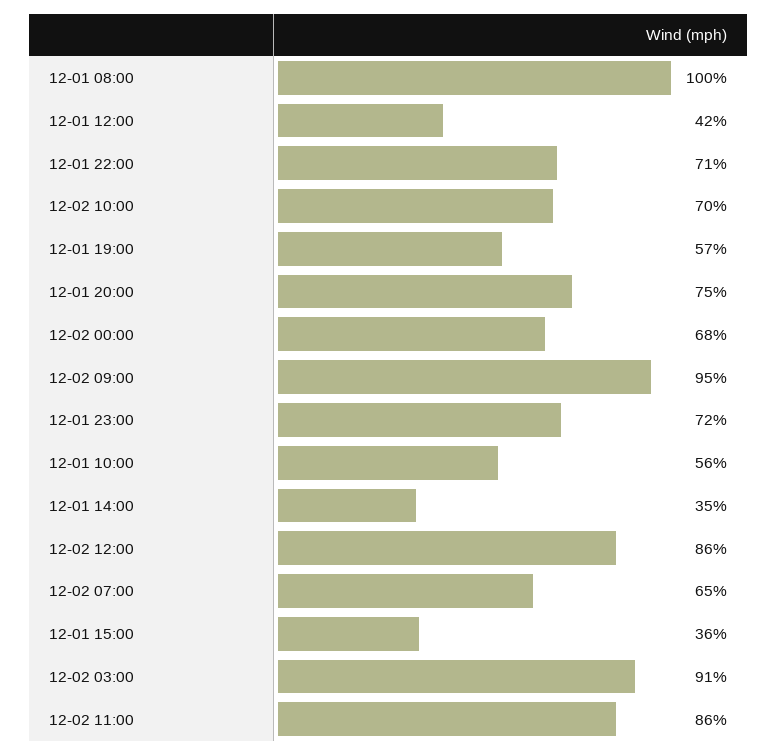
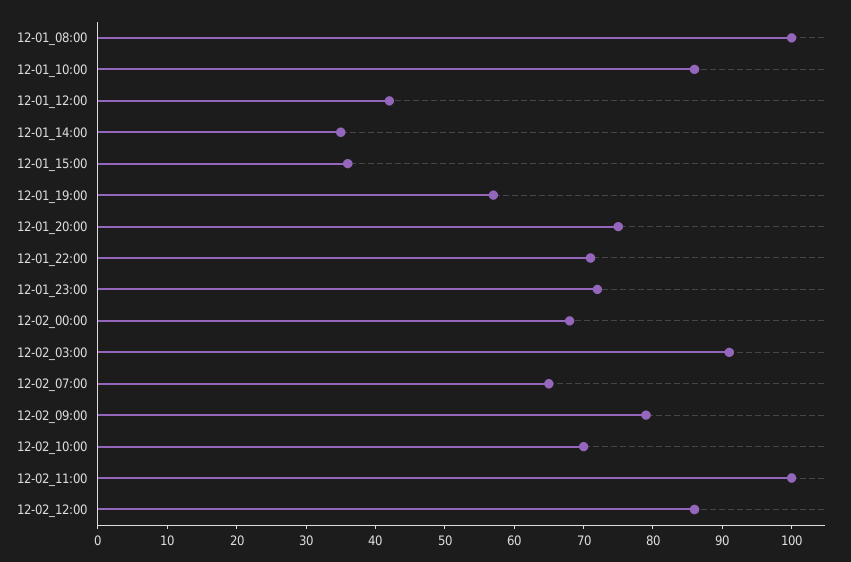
  {
    "12-01 08:00": 100,
    "12-01 12:00": 42,
    "12-01 22:00": 71,
    "12-02 10:00": 70,
    "12-01 19:00": 57,
    "12-01 20:00": 75,
    "12-02 00:00": 68,
-   "12-02 09:00": 95,
+   "12-02 09:00": 80,
    "12-01 23:00": 72,
-   "12-01 10:00": 56,
+   "12-01 10:00": 85,
    "12-01 14:00": 35,
    "12-02 12:00": 86,
    "12-02 07:00": 65,
    "12-01 15:00": 36,
    "12-02 03:00": 91,
-   "12-02 11:00": 86
+   "12-02 11:00": 100
  }

